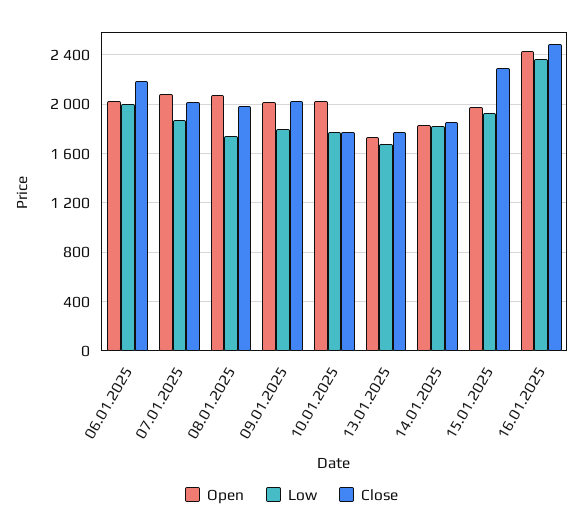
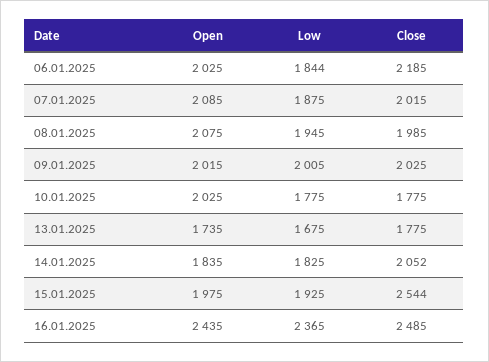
  {
    "Open": {
      "06.01.2025": 2025,
      "07.01.2025": 2085,
      "08.01.2025": 2075,
      "09.01.2025": 2015,
      "10.01.2025": 2025,
      "13.01.2025": 1735,
      "14.01.2025": 1835,
      "15.01.2025": 1975,
      "16.01.2025": 2435
    },
    "Low": {
-     "06.01.2025": 2000,
+     "06.01.2025": 1844,
      "07.01.2025": 1875,
-     "08.01.2025": 1750,
+     "08.01.2025": 1945,
-     "09.01.2025": 1800,
+     "09.01.2025": 2005,
      "10.01.2025": 1775,
      "13.01.2025": 1675,
      "14.01.2025": 1825,
      "15.01.2025": 1925,
      "16.01.2025": 2365
    },
    "Close": {
      "06.01.2025": 2185,
      "07.01.2025": 2015,
      "08.01.2025": 1985,
      "09.01.2025": 2025,
      "10.01.2025": 1775,
      "13.01.2025": 1775,
-     "14.01.2025": 1850,
+     "14.01.2025": 2052,
-     "15.01.2025": 2300,
+     "15.01.2025": 2544,
      "16.01.2025": 2485
    }
  }

